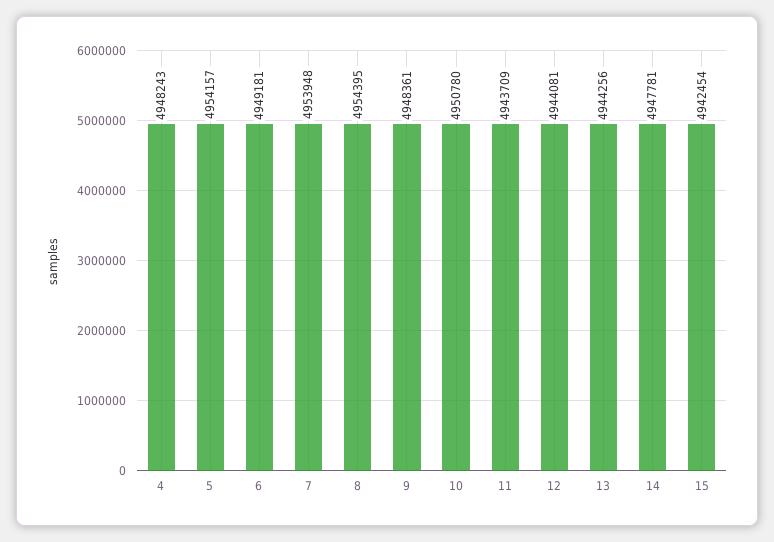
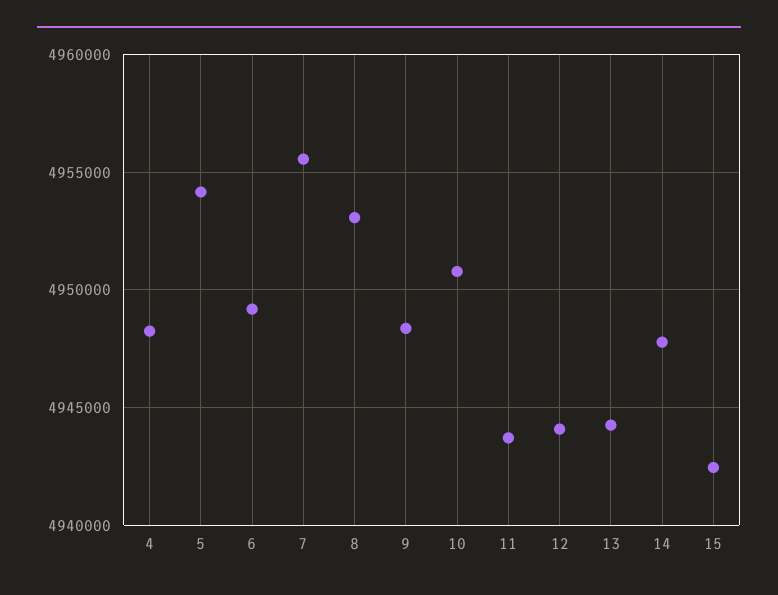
  {
    "4": 4948243,
    "5": 4954157,
    "6": 4949181,
-   "7": 4953948,
+   "7": 4955500,
-   "8": 4954395,
+   "8": 4953000,
    "9": 4948361,
    "10": 4950780,
    "11": 4943709,
    "12": 4944081,
    "13": 4944256,
    "14": 4947781,
    "15": 4942454
  }

